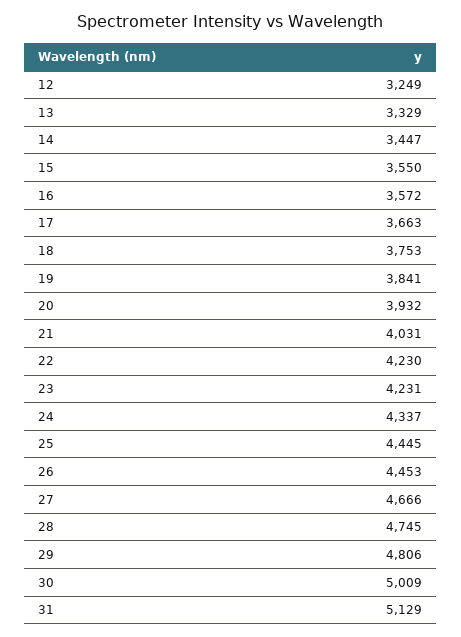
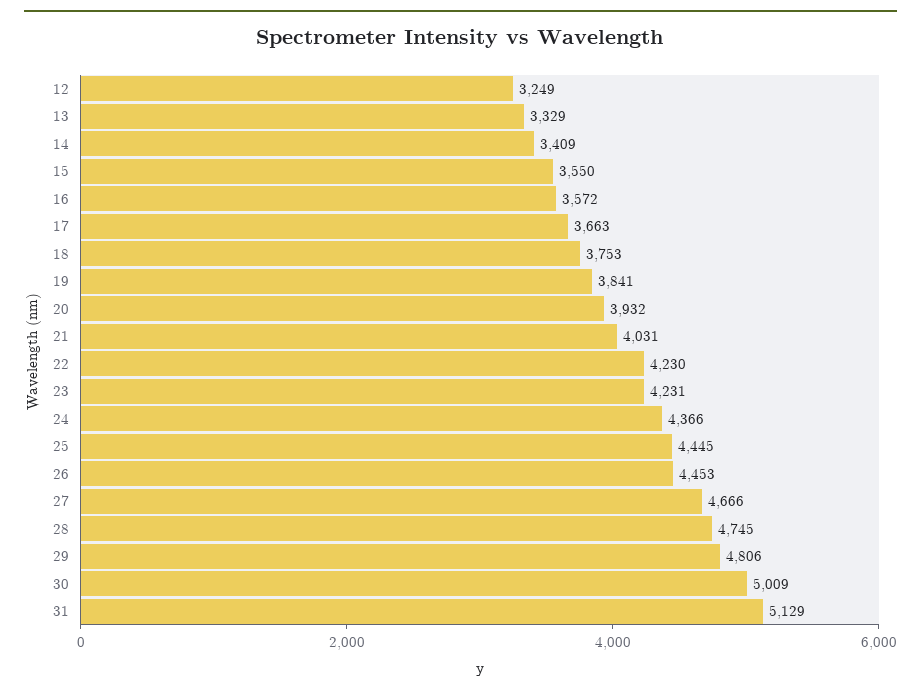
  {
    "12": 3249,
    "13": 3329,
-   "14": 3447,
+   "14": 3409,
    "15": 3550,
    "16": 3572,
    "17": 3663,
    "18": 3753,
    "19": 3841,
    "20": 3932,
    "21": 4031,
    "22": 4230,
    "23": 4231,
-   "24": 4337,
+   "24": 4366,
    "25": 4445,
    "26": 4453,
    "27": 4666,
    "28": 4745,
    "29": 4806,
    "30": 5009,
    "31": 5129
  }

